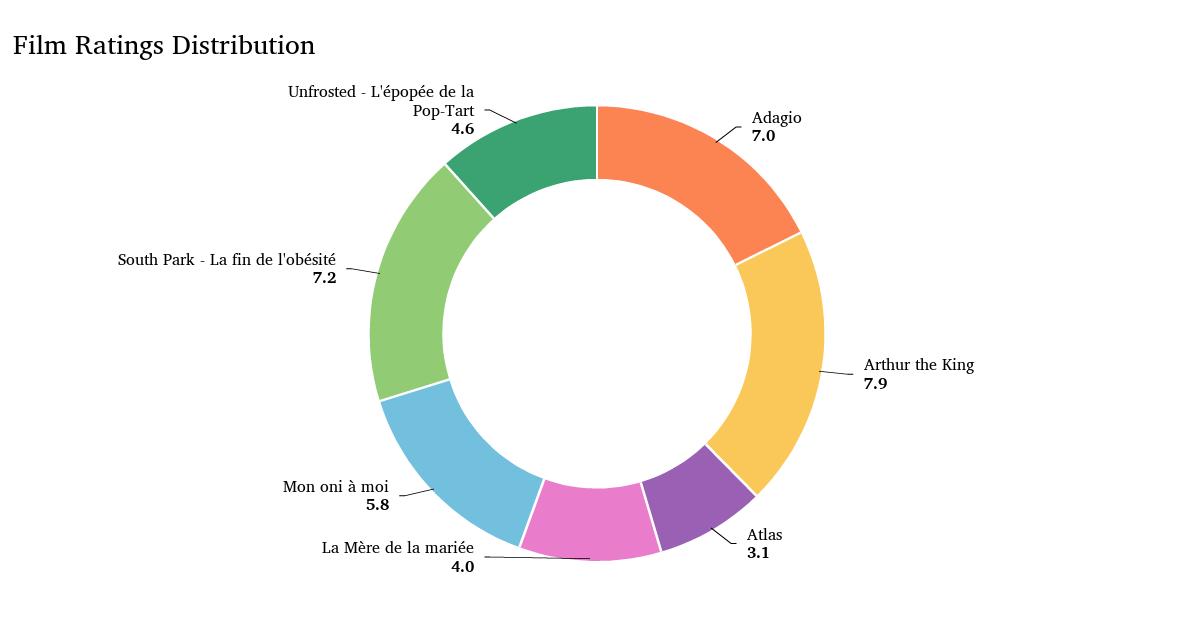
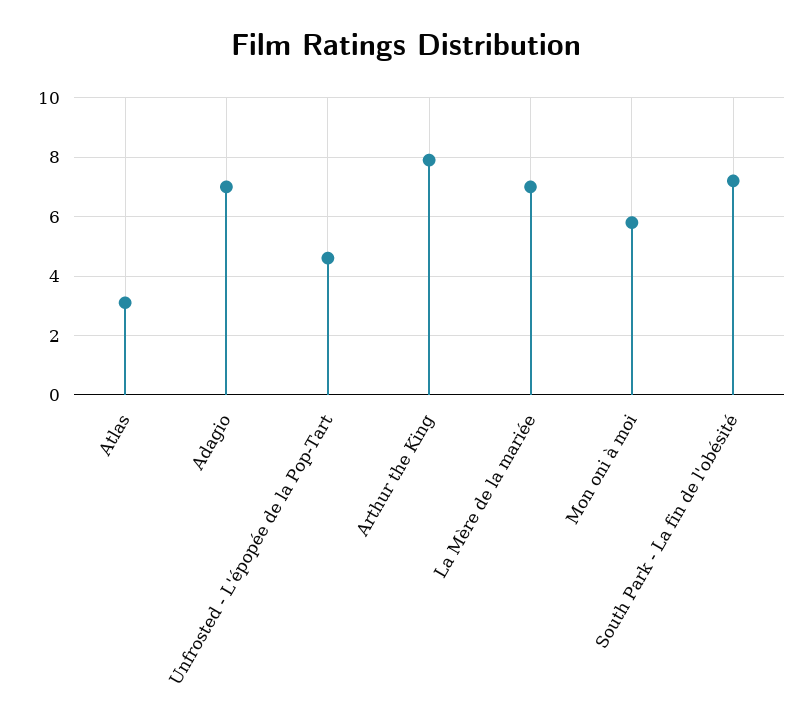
  {
    "Adagio": 7,
    "Arthur the King": 7.9,
    "Atlas": 3.1,
-   "La Mère de la mariée": 4,
+   "La Mère de la mariée": 7,
    "Mon oni à moi": 5.8,
    "South Park - La fin de l'obésité": 7.2,
    "Unfrosted - L'épopée de la Pop-Tart": 4.6
  }

